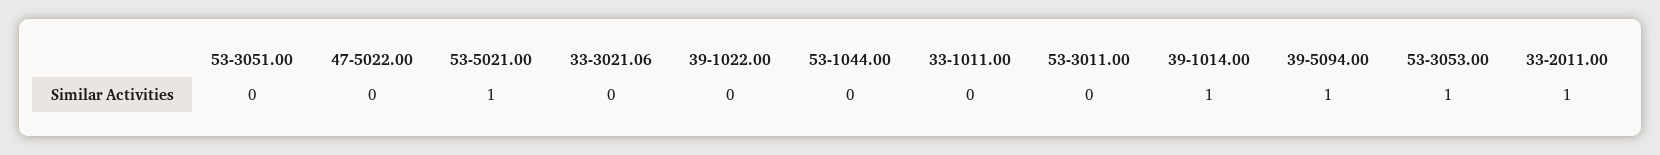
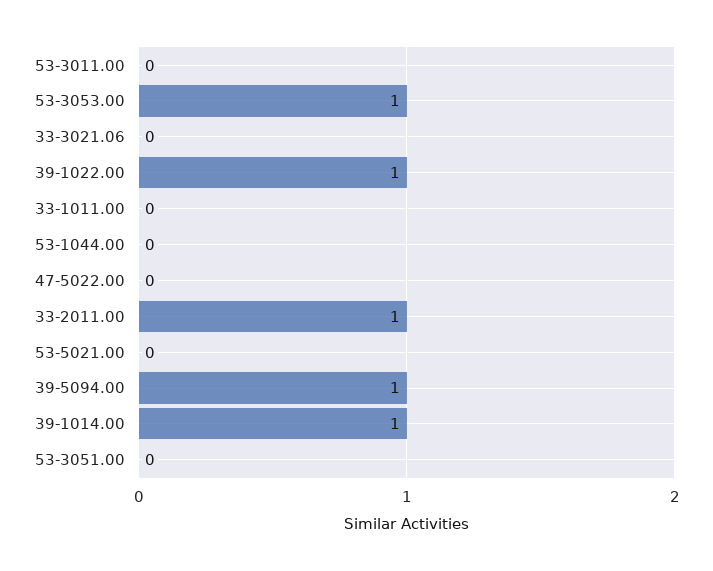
  {
    "53-3051.00": 0,
    "47-5022.00": 0,
-   "53-5021.00": 1,
+   "53-5021.00": 0,
    "33-3021.06": 0,
-   "39-1022.00": 0,
+   "39-1022.00": 1,
    "53-1044.00": 0,
    "33-1011.00": 0,
    "53-3011.00": 0,
    "39-1014.00": 1,
    "39-5094.00": 1,
    "53-3053.00": 1,
    "33-2011.00": 1
  }

